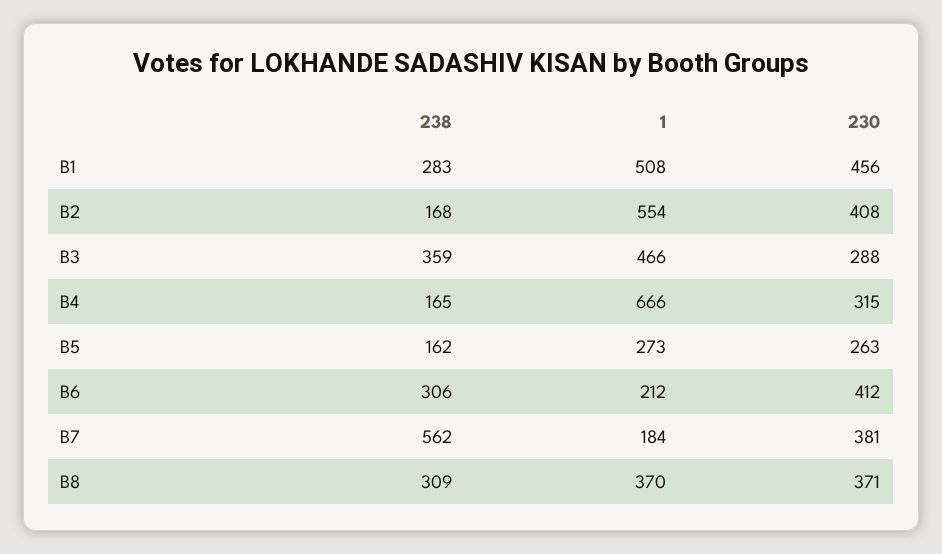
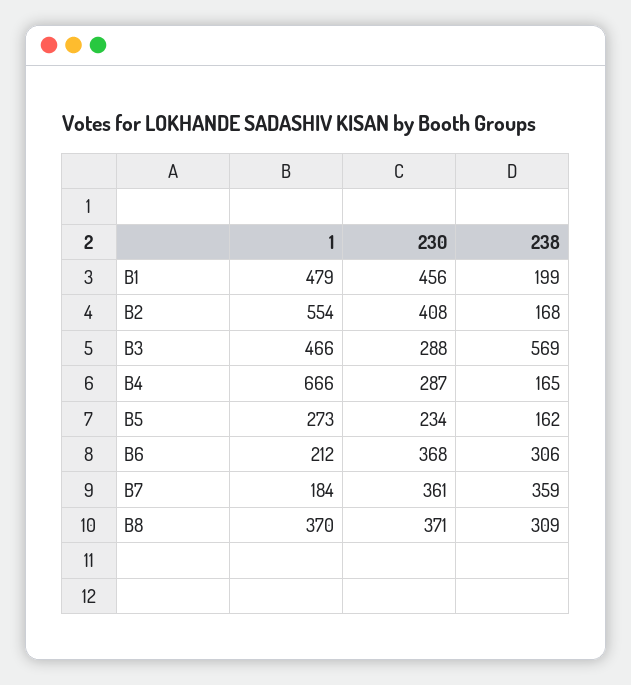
  {
    "238": {
-     "B1": 283,
+     "B1": 199,
      "B2": 168,
-     "B3": 359,
+     "B3": 569,
      "B4": 165,
      "B5": 162,
      "B6": 306,
-     "B7": 562,
+     "B7": 359,
      "B8": 309
    },
    "1": {
-     "B1": 508,
+     "B1": 479,
      "B2": 554,
      "B3": 466,
      "B4": 666,
      "B5": 273,
      "B6": 212,
      "B7": 184,
      "B8": 370
    },
    "230": {
      "B1": 456,
      "B2": 408,
      "B3": 288,
-     "B4": 315,
+     "B4": 287,
-     "B5": 263,
+     "B5": 234,
-     "B6": 412,
+     "B6": 368,
-     "B7": 381,
+     "B7": 361,
      "B8": 371
    }
  }

